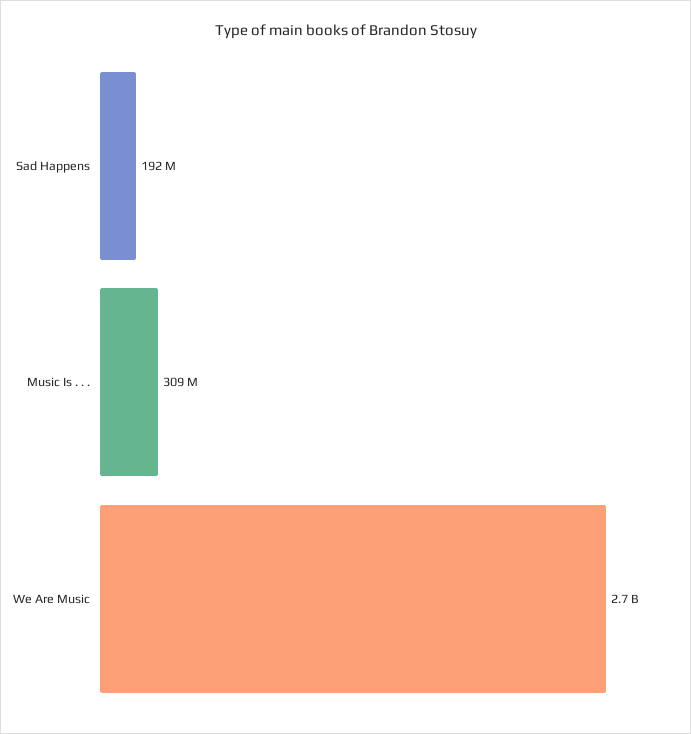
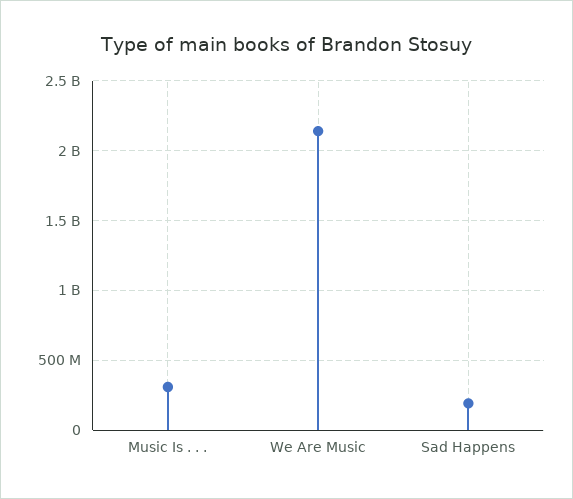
  {
    "Sad Happens": 192000000,
    "Music Is . . .": 309000000,
-   "We Are Music": 2700000000
+   "We Are Music": 2150000000
  }

